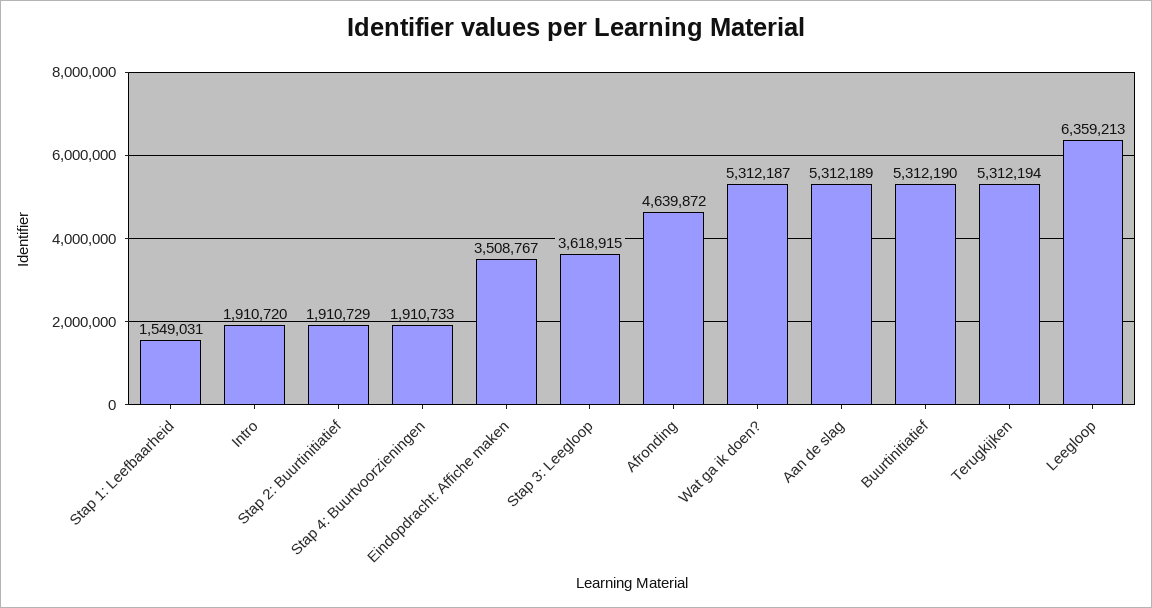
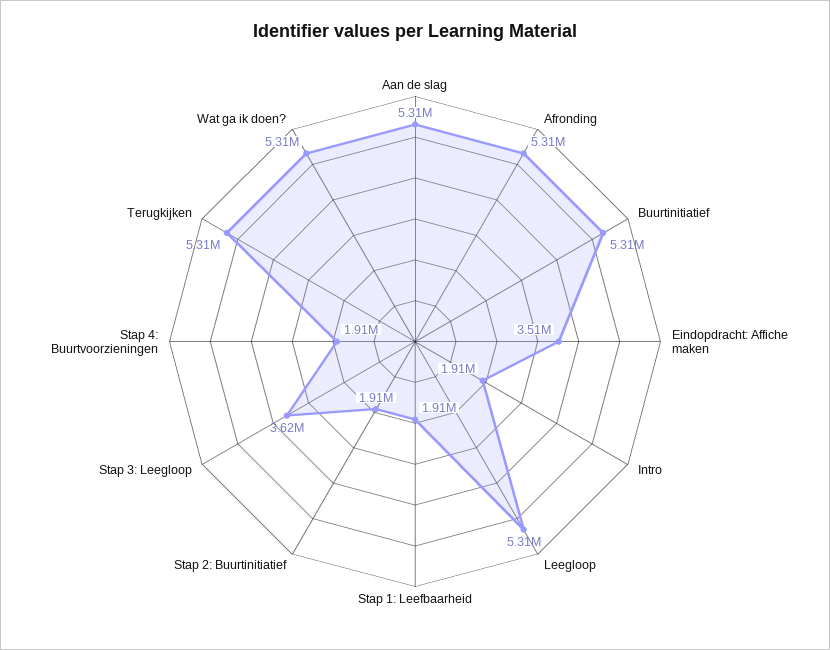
  {
-   "Stap 1: Leefbaarheid": 1549031,
+   "Stap 1: Leefbaarheid": 1910000,
    "Intro": 1910720,
    "Stap 2: Buurtinitiatief": 1910729,
    "Stap 4: Buurtvoorzieningen": 1910733,
    "Eindopdracht: Affiche maken": 3508767,
    "Stap 3: Leegloop": 3618915,
-   "Afronding": 4639872,
+   "Afronding": 5310000,
    "Wat ga ik doen?": 5312187,
    "Aan de slag": 5312189,
    "Buurtinitiatief": 5312190,
    "Terugkijken": 5312194,
-   "Leegloop": 6359213
+   "Leegloop": 5310000
  }

